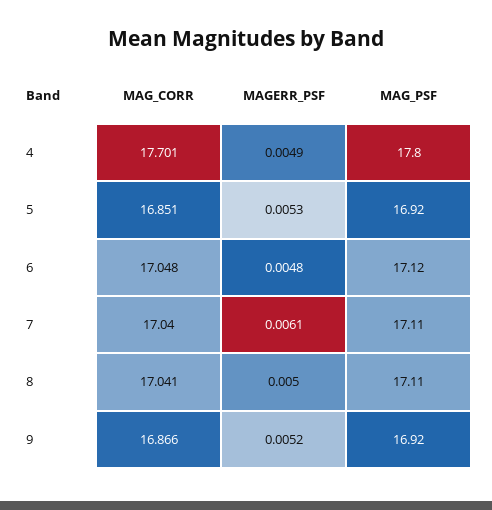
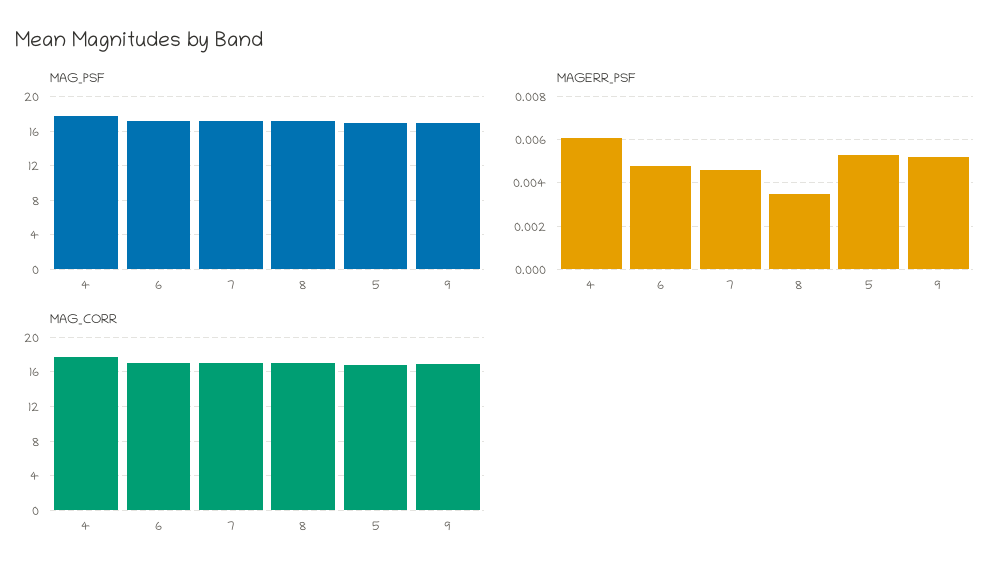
  {
    "MAG_CORR": {
      "4": 17.701,
      "5": 16.851,
      "6": 17.048,
      "7": 17.04,
      "8": 17.041,
      "9": 16.866
    },
    "MAGERR_PSF": {
-     "4": 0.0049,
+     "4": 0.006,
      "5": 0.0053,
      "6": 0.0048,
-     "7": 0.0061,
+     "7": 0.0045,
-     "8": 0.005,
+     "8": 0.0035,
      "9": 0.0052
    },
    "MAG_PSF": {
      "4": 17.8,
      "5": 16.92,
      "6": 17.12,
      "7": 17.11,
      "8": 17.11,
      "9": 16.92
    }
  }

